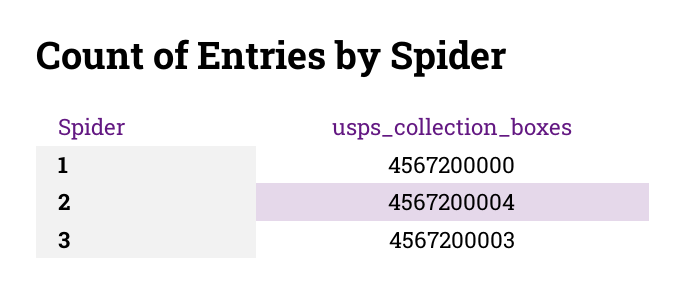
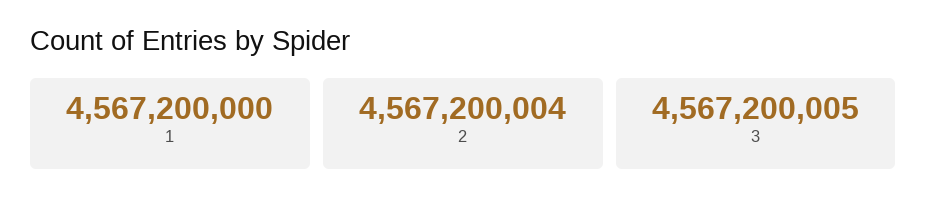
  {
    "1": 4567200000,
    "2": 4567200004,
-   "3": 4567200003
+   "3": 4567200005
  }

